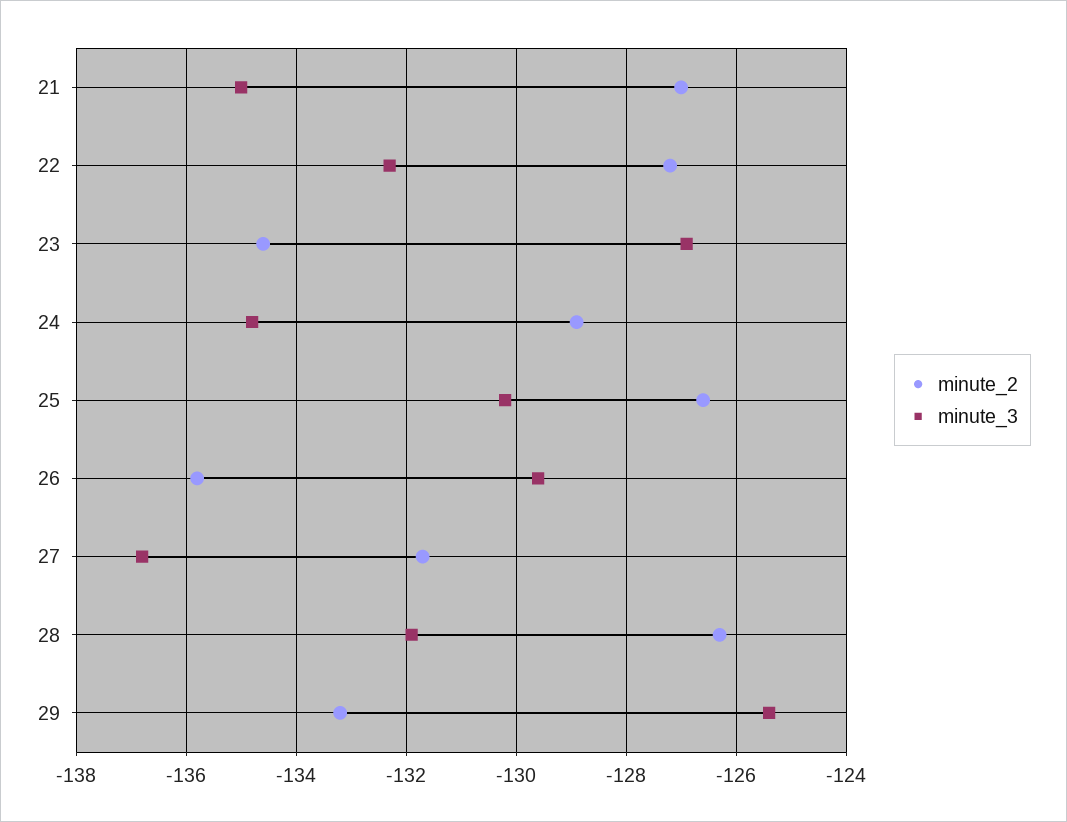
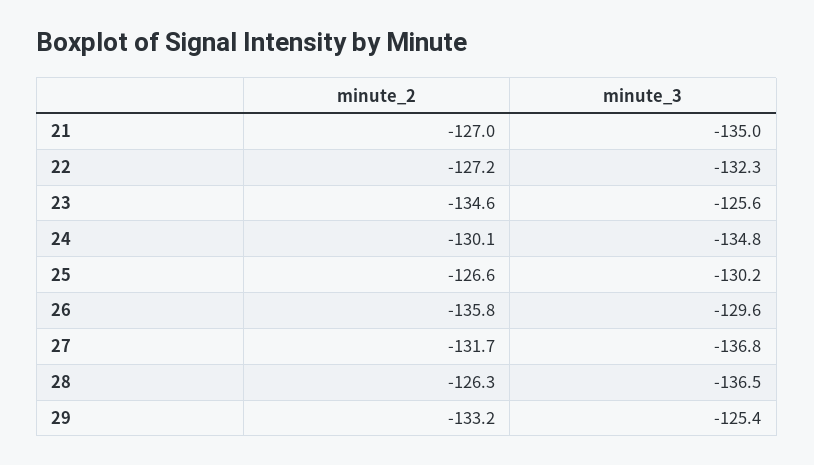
  {
    "minute_2": {
      "21": -127,
      "22": -127.2,
      "23": -134.6,
-     "24": -129,
+     "24": -130.1,
      "25": -126.6,
      "26": -135.8,
      "27": -131.7,
      "28": -126.3,
      "29": -133.2
    },
    "minute_3": {
      "21": -135,
      "22": -132.3,
-     "23": -127,
+     "23": -125.6,
      "24": -134.8,
      "25": -130.2,
      "26": -129.6,
      "27": -136.8,
-     "28": -132,
+     "28": -136.5,
      "29": -125.4
    }
  }

